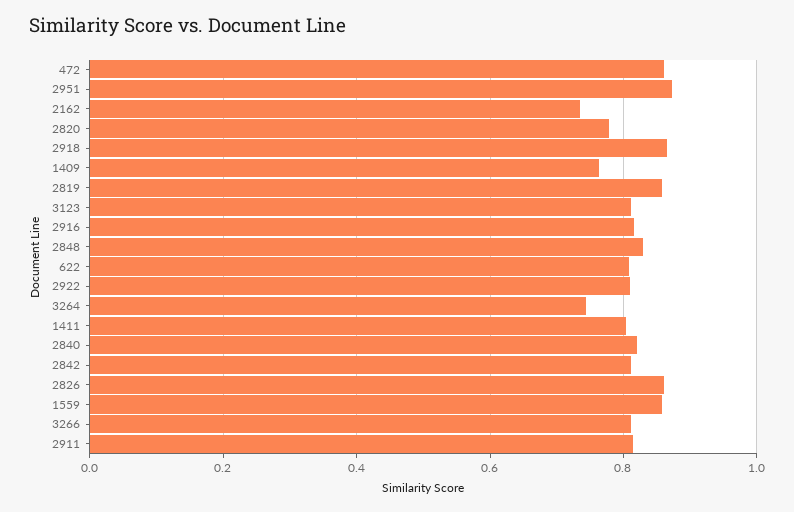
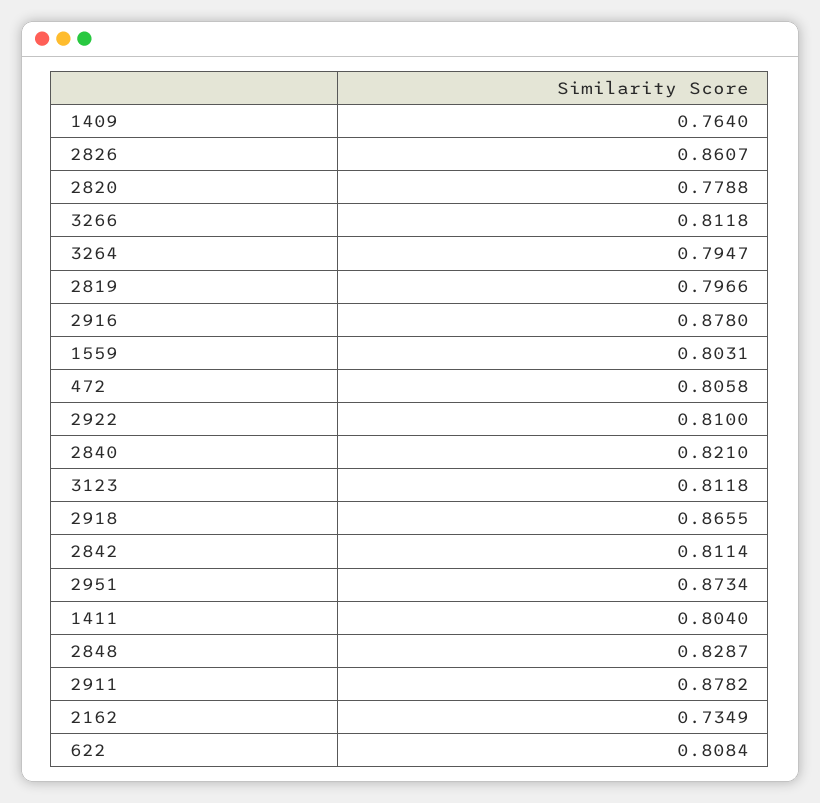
  {
-   "472": 0.86,
+   "472": 0.8058,
    "2951": 0.8734,
    "2162": 0.7349,
    "2820": 0.7788,
    "2918": 0.8655,
    "1409": 0.764,
-   "2819": 0.86,
+   "2819": 0.7966,
    "3123": 0.8118,
-   "2916": 0.82,
+   "2916": 0.878,
    "2848": 0.8287,
    "622": 0.8084,
    "2922": 0.81,
-   "3264": 0.74,
+   "3264": 0.7947,
    "1411": 0.804,
    "2840": 0.821,
    "2842": 0.8114,
    "2826": 0.8607,
-   "1559": 0.86,
+   "1559": 0.8031,
    "3266": 0.8118,
-   "2911": 0.82
+   "2911": 0.8782
  }

